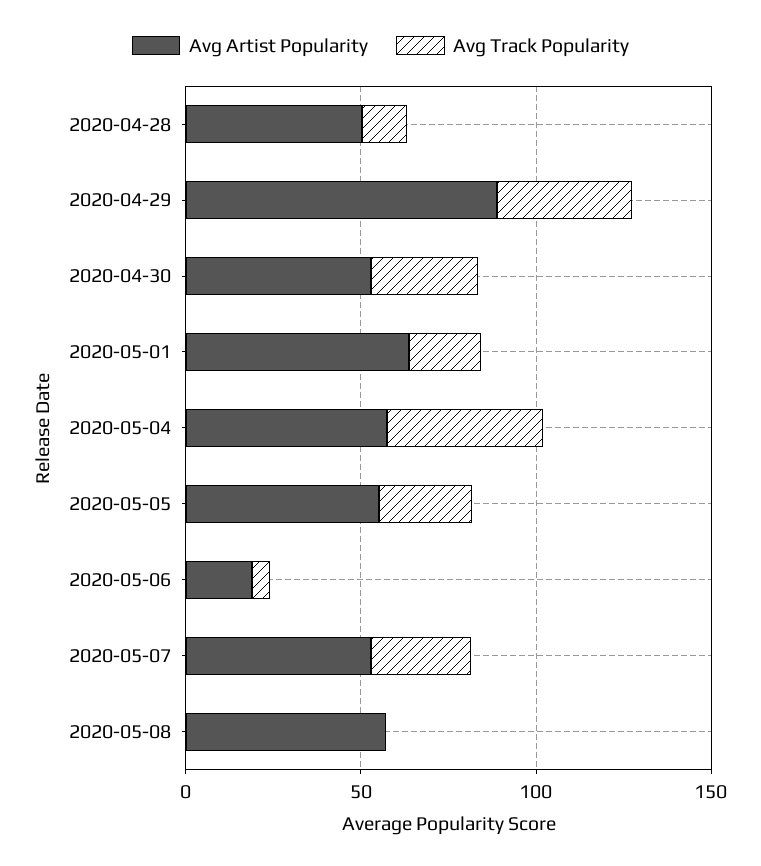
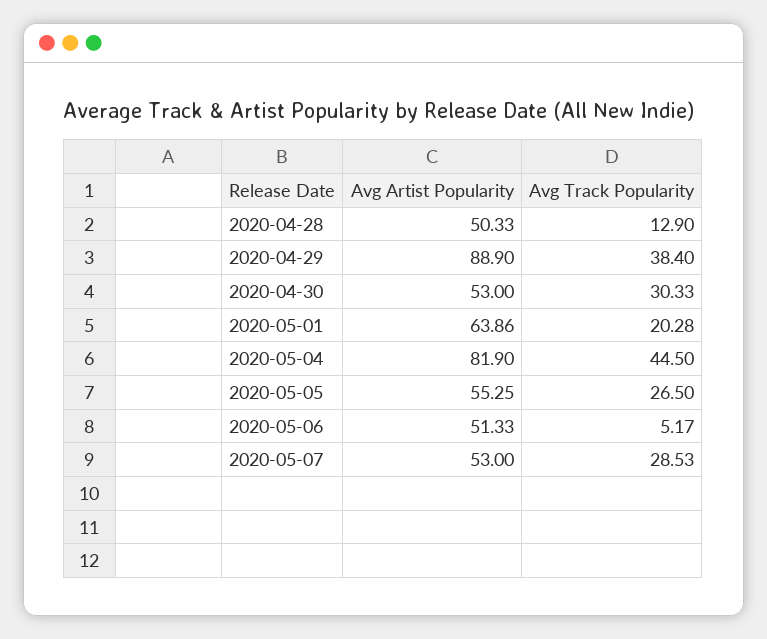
  {
    "Avg Artist Popularity": {
      "2020-04-28": 50.33,
      "2020-04-29": 88.9,
      "2020-04-30": 53,
      "2020-05-01": 63.86,
-     "2020-05-04": 60,
+     "2020-05-04": 81.9,
      "2020-05-05": 55.25,
-     "2020-05-06": 20,
+     "2020-05-06": 51.33,
-     "2020-05-07": 53,
+     "2020-05-07": 53
-     "2020-05-08": 60
    },
    "Avg Track Popularity": {
      "2020-04-28": 12.9,
      "2020-04-29": 38.4,
      "2020-04-30": 30.33,
      "2020-05-01": 20.28,
      "2020-05-04": 44.5,
      "2020-05-05": 26.5,
      "2020-05-06": 5.17,
-     "2020-05-07": 28.53,
+     "2020-05-07": 28.53
-     "2020-05-08": 0
    }
  }

